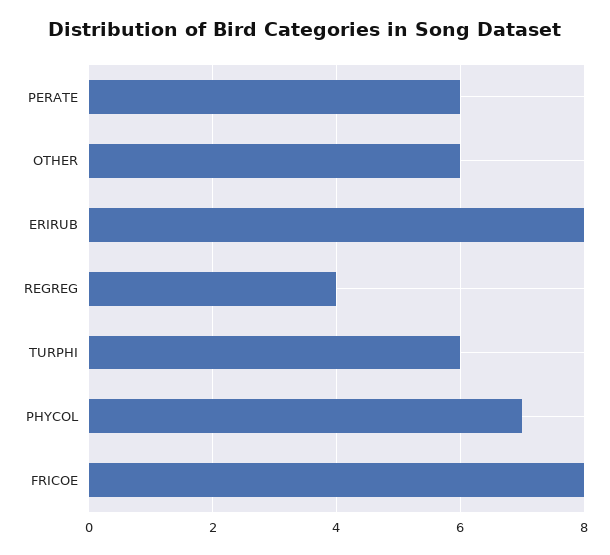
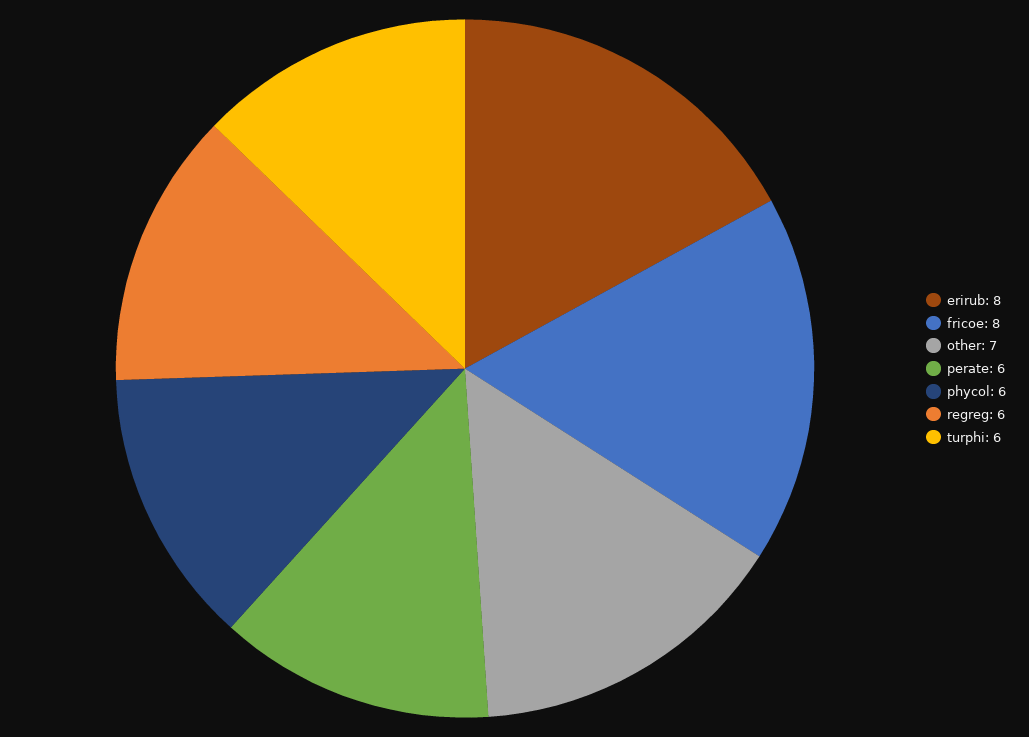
  {
    "PERATE": 6,
-   "OTHER": 6,
+   "OTHER": 7,
    "ERIRUB": 8,
-   "REGREG": 4,
+   "REGREG": 6,
    "TURPHI": 6,
-   "PHYCOL": 7,
+   "PHYCOL": 6,
    "FRICOE": 8
  }

